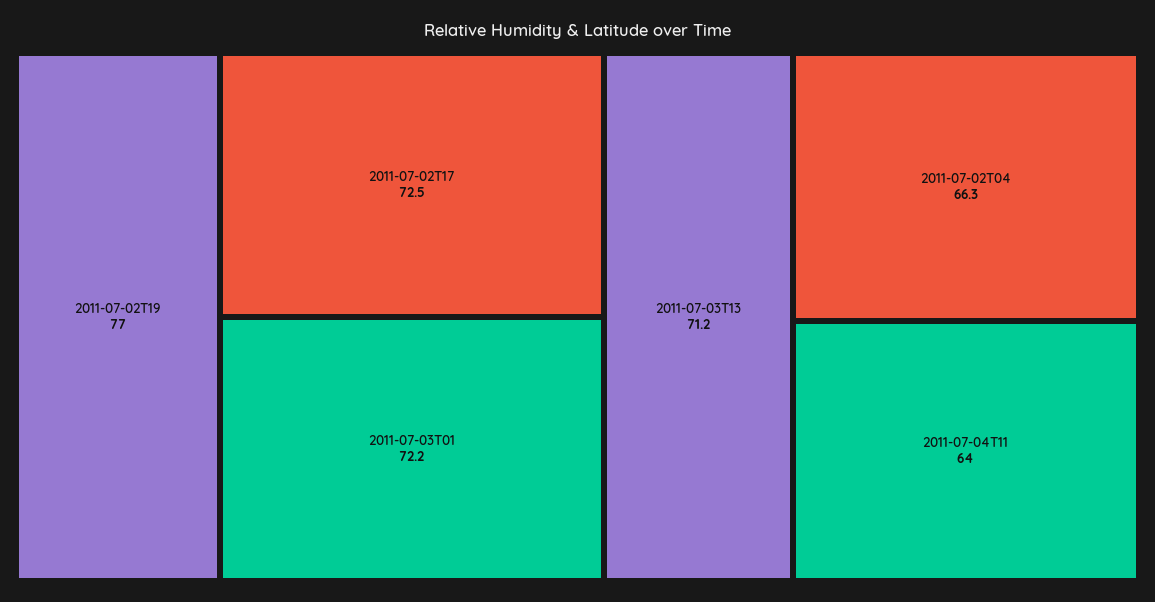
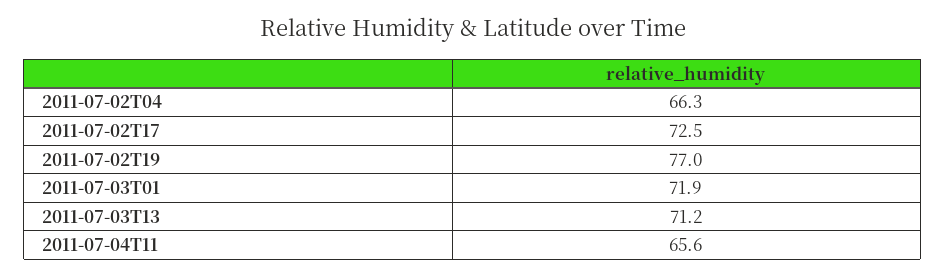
  {
    "2011-07-02T19": 77,
    "2011-07-02T17": 72.5,
-   "2011-07-03T01": 72.2,
+   "2011-07-03T01": 71.9,
    "2011-07-03T13": 71.2,
    "2011-07-02T04": 66.3,
-   "2011-07-04T11": 64
+   "2011-07-04T11": 65.6
  }

